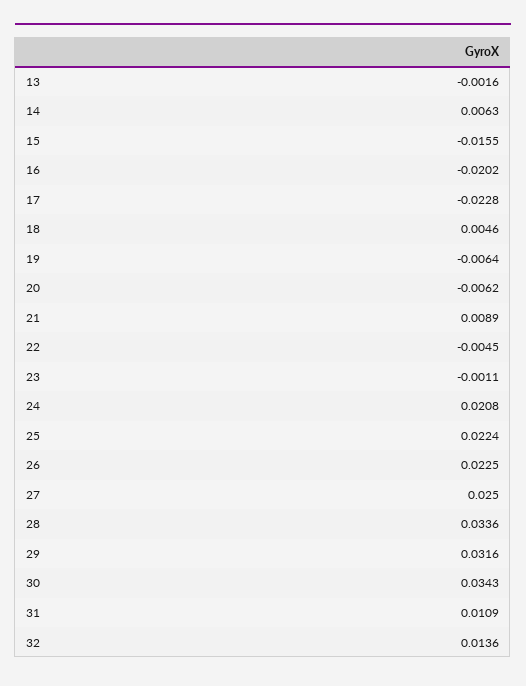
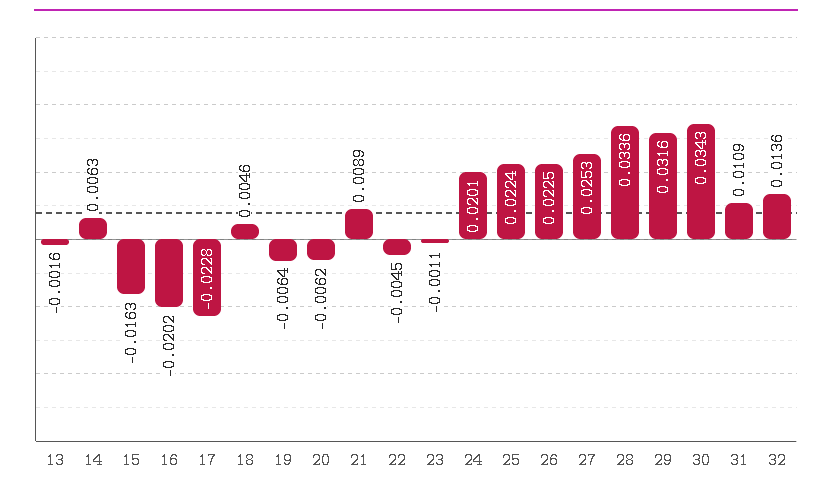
  {
    "13": -0.0016,
    "14": 0.0063,
-   "15": -0.0155,
+   "15": -0.0163,
    "16": -0.0202,
    "17": -0.0228,
    "18": 0.0046,
    "19": -0.0064,
    "20": -0.0062,
    "21": 0.0089,
    "22": -0.0045,
    "23": -0.0011,
-   "24": 0.0208,
+   "24": 0.0201,
    "25": 0.0224,
    "26": 0.0225,
-   "27": 0.025,
+   "27": 0.0253,
    "28": 0.0336,
    "29": 0.0316,
    "30": 0.0343,
    "31": 0.0109,
    "32": 0.0136
  }

